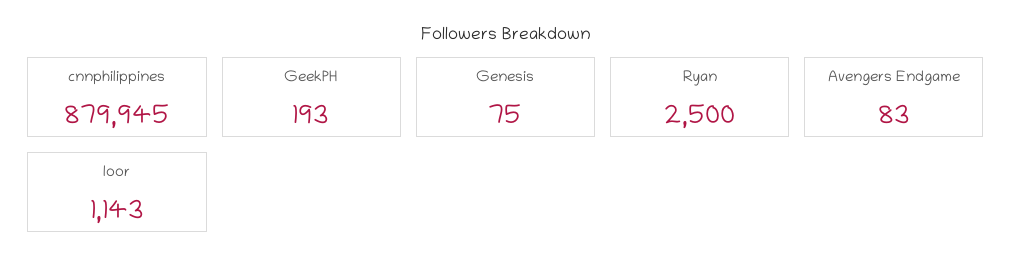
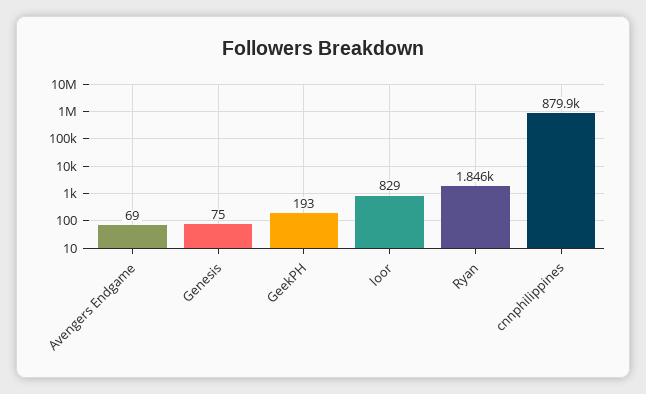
  {
    "cnnphilippines": 879945,
    "GeekPH": 193,
    "Genesis": 75,
-   "Ryan": 2500,
+   "Ryan": 1846,
-   "Avengers Endgame": 83,
+   "Avengers Endgame": 69,
-   "loor": 1143
+   "loor": 829
  }

